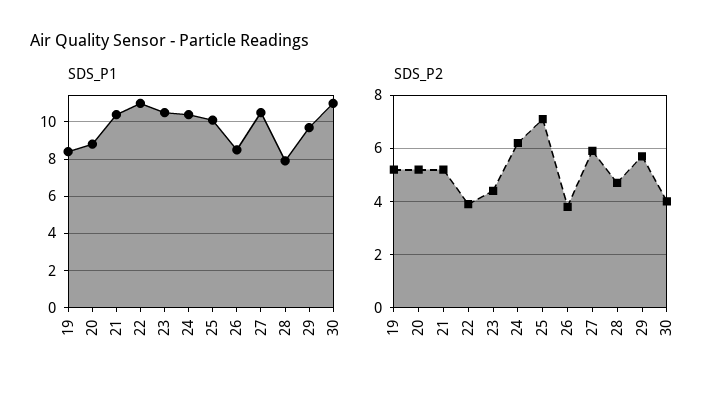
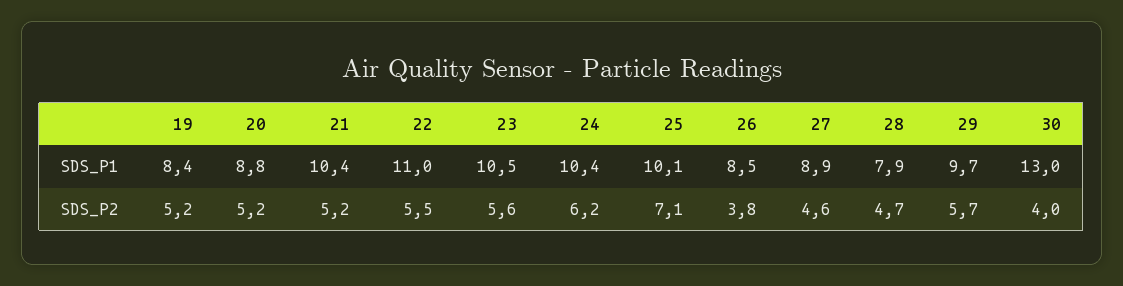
  {
    "SDS_P1": {
      "19": 8.4,
      "20": 8.8,
      "21": 10.4,
      "22": 11,
      "23": 10.5,
      "24": 10.4,
      "25": 10.1,
      "26": 8.5,
-     "27": 10.5,
+     "27": 8.9,
      "28": 7.9,
      "29": 9.7,
-     "30": 11
+     "30": 13
    },
    "SDS_P2": {
      "19": 5.2,
      "20": 5.2,
      "21": 5.2,
-     "22": 4,
+     "22": 5.5,
-     "23": 4.5,
+     "23": 5.6,
      "24": 6.2,
      "25": 7.1,
      "26": 3.8,
-     "27": 6,
+     "27": 4.6,
      "28": 4.7,
      "29": 5.7,
      "30": 4
    }
  }

